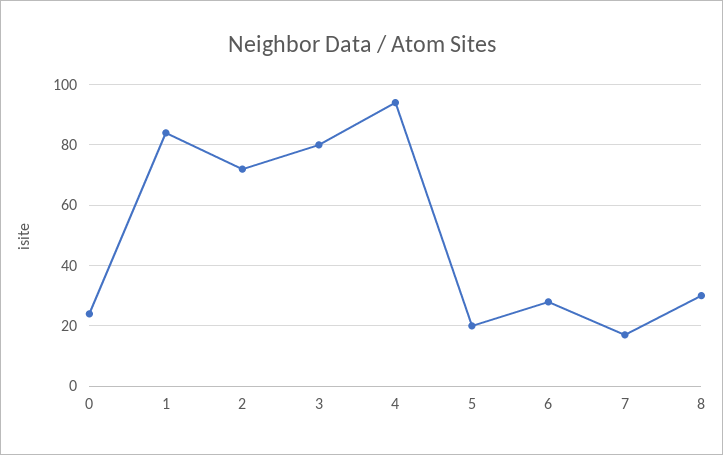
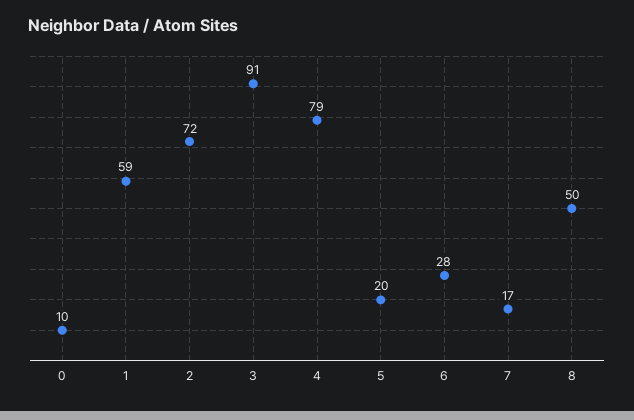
  {
-   "0": 25,
+   "0": 10,
-   "1": 85,
+   "1": 59,
    "2": 72,
-   "3": 80,
+   "3": 91,
-   "4": 95,
+   "4": 79,
    "5": 20,
    "6": 28,
    "7": 17,
-   "8": 30
+   "8": 50
  }

